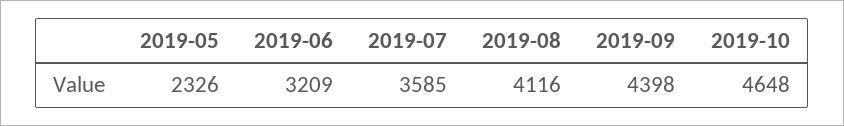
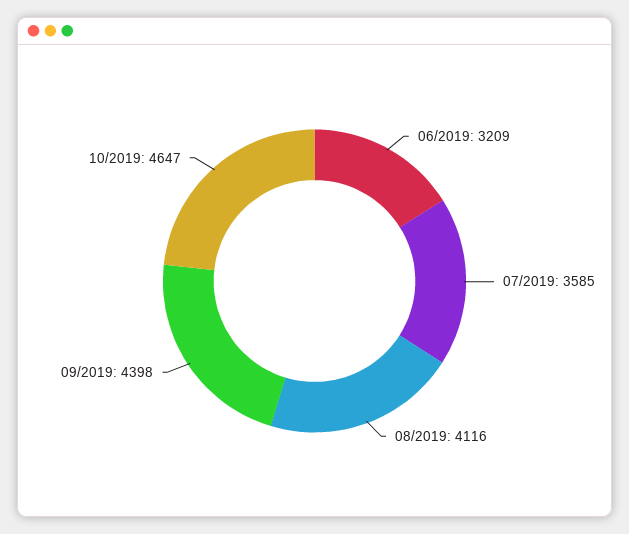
  {
-   "2019-05": 2326,
    "2019-06": 3209,
    "2019-07": 3585,
    "2019-08": 4116,
    "2019-09": 4398,
-   "2019-10": 4648
+   "2019-10": 4647
  }

